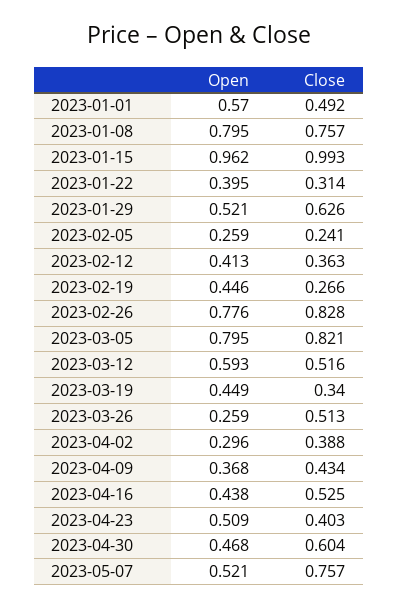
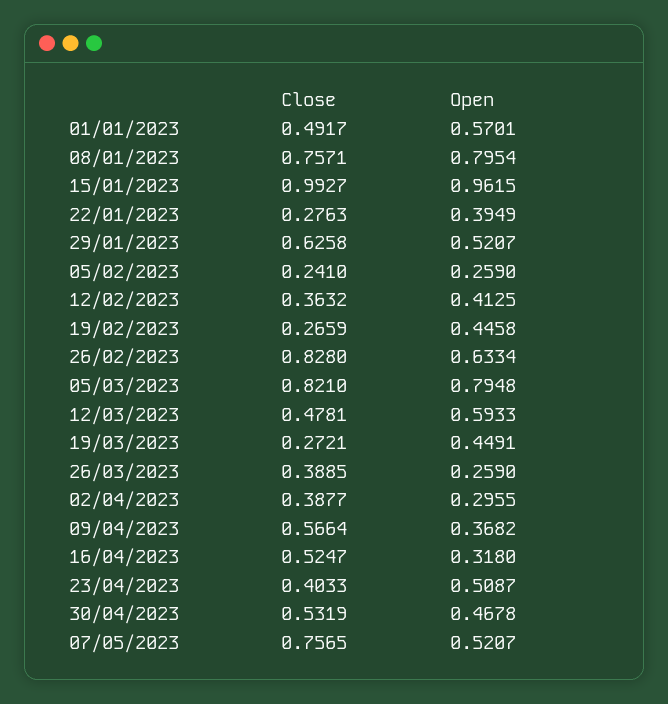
  {
    "Open": {
      "2023-01-01": 0.5701,
      "2023-01-08": 0.7954,
      "2023-01-15": 0.9615,
      "2023-01-22": 0.3949,
      "2023-01-29": 0.5207,
      "2023-02-05": 0.259,
      "2023-02-12": 0.4125,
      "2023-02-19": 0.4458,
-     "2023-02-26": 0.776,
+     "2023-02-26": 0.6334,
      "2023-03-05": 0.7948,
      "2023-03-12": 0.5933,
      "2023-03-19": 0.4491,
      "2023-03-26": 0.259,
      "2023-04-02": 0.2955,
      "2023-04-09": 0.3682,
-     "2023-04-16": 0.438,
+     "2023-04-16": 0.318,
      "2023-04-23": 0.5087,
      "2023-04-30": 0.4678,
      "2023-05-07": 0.5207
    },
    "Close": {
      "2023-01-01": 0.4917,
      "2023-01-08": 0.7571,
      "2023-01-15": 0.9927,
-     "2023-01-22": 0.314,
+     "2023-01-22": 0.2763,
      "2023-01-29": 0.6258,
      "2023-02-05": 0.241,
      "2023-02-12": 0.3632,
      "2023-02-19": 0.2659,
      "2023-02-26": 0.828,
      "2023-03-05": 0.821,
-     "2023-03-12": 0.516,
+     "2023-03-12": 0.4781,
-     "2023-03-19": 0.34,
+     "2023-03-19": 0.2721,
-     "2023-03-26": 0.513,
+     "2023-03-26": 0.3885,
      "2023-04-02": 0.3877,
-     "2023-04-09": 0.434,
+     "2023-04-09": 0.5664,
      "2023-04-16": 0.5247,
      "2023-04-23": 0.4033,
-     "2023-04-30": 0.604,
+     "2023-04-30": 0.5319,
      "2023-05-07": 0.7565
    }
  }

